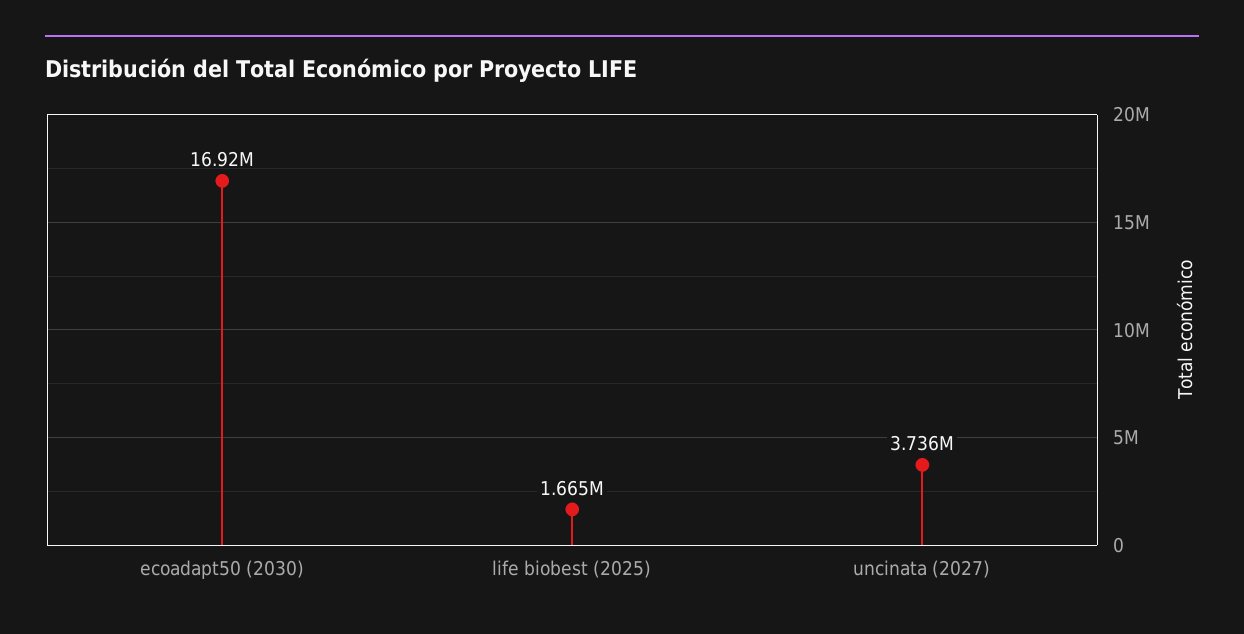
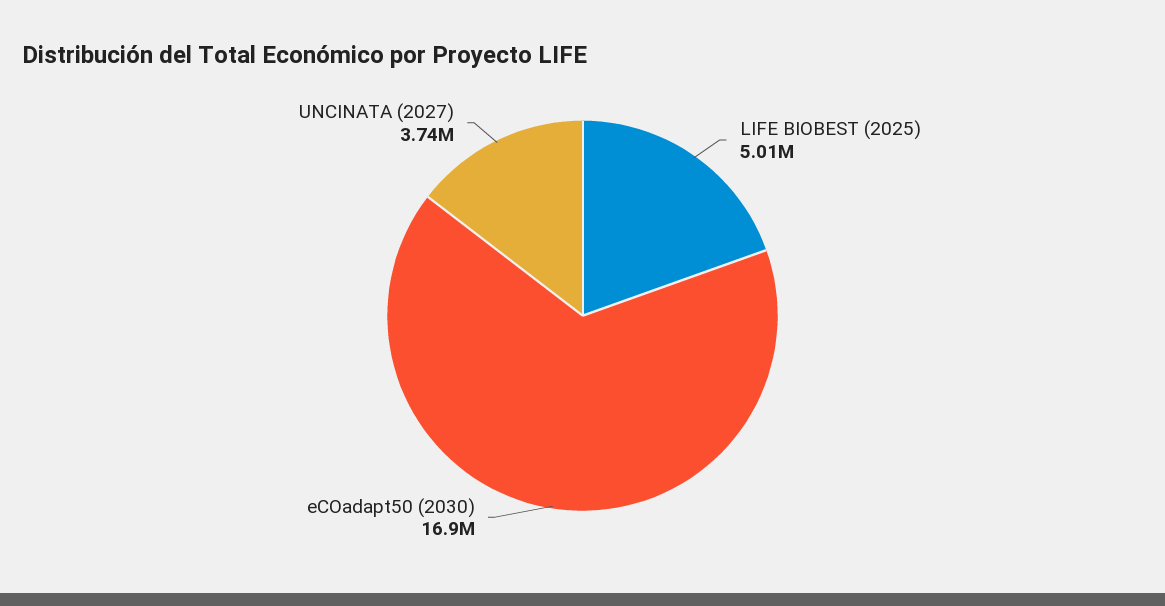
  {
    "ecoadapt50 (2030)": 16920000,
-   "life biobest (2025)": 1665000,
+   "life biobest (2025)": 5010000,
    "uncinata (2027)": 3736000
  }

